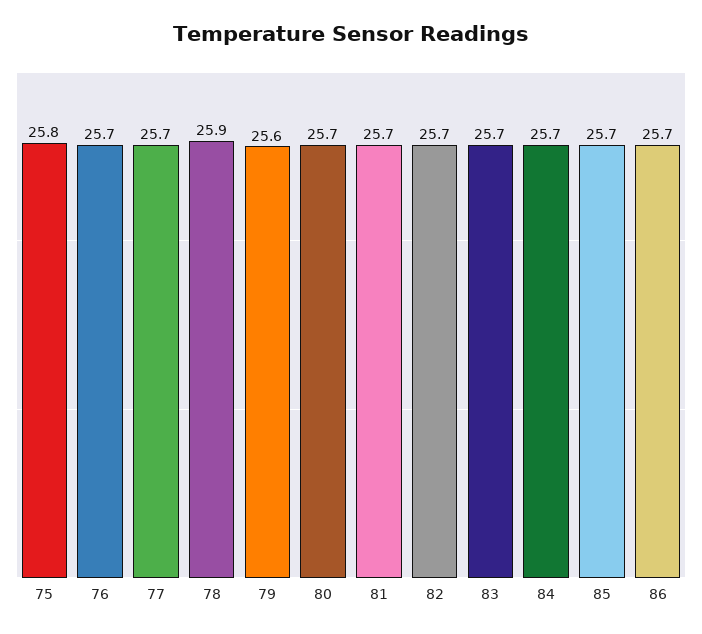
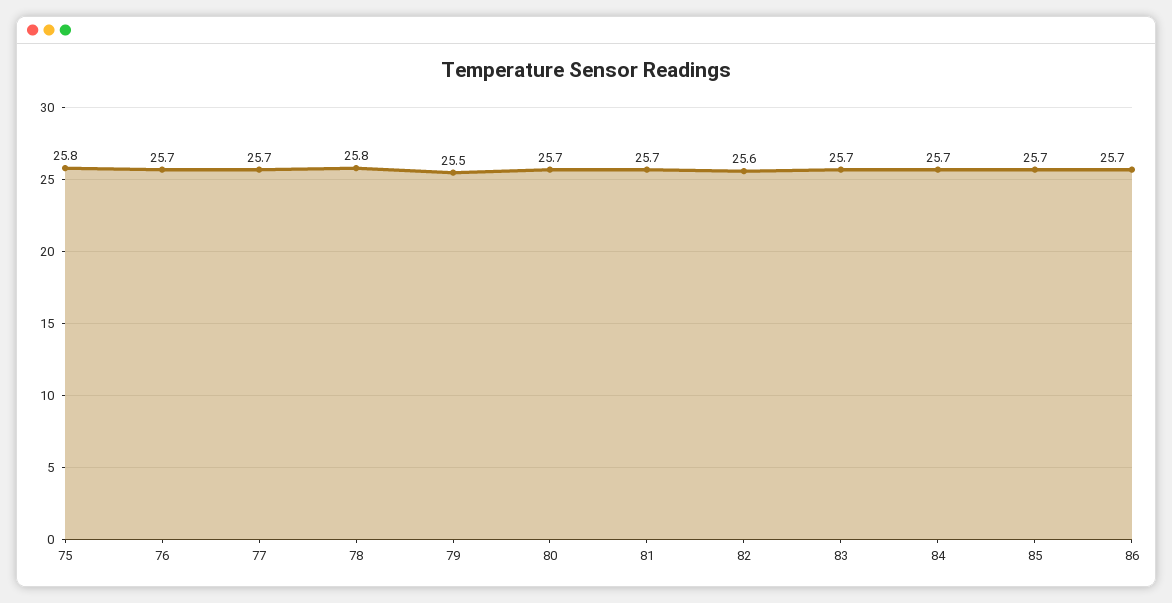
  {
    "75": 25.8,
    "76": 25.7,
    "77": 25.7,
-   "78": 25.9,
+   "78": 25.8,
-   "79": 25.6,
+   "79": 25.5,
    "80": 25.7,
    "81": 25.7,
-   "82": 25.7,
+   "82": 25.6,
    "83": 25.7,
    "84": 25.7,
    "85": 25.7,
    "86": 25.7
  }

